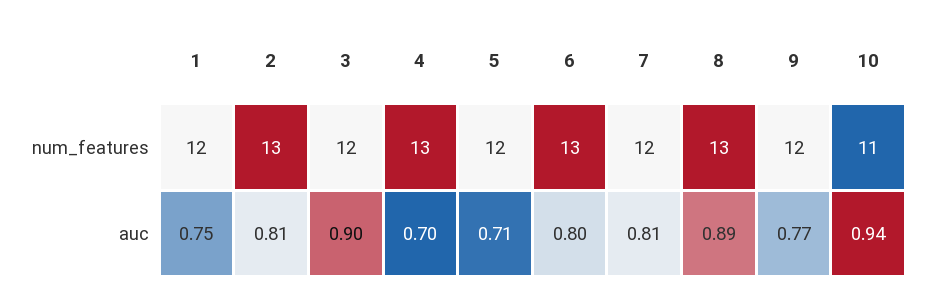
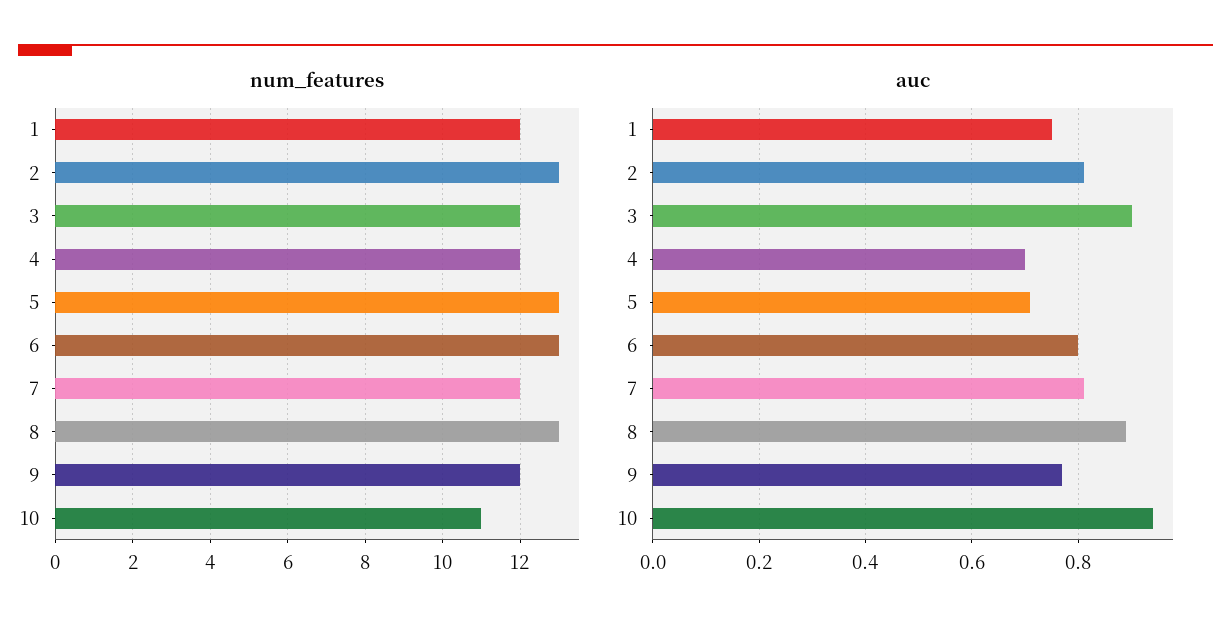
  {
    "num_features": {
      "1": 12,
      "2": 13,
      "3": 12,
-     "4": 13,
+     "4": 12,
-     "5": 12,
+     "5": 13,
      "6": 13,
      "7": 12,
      "8": 13,
      "9": 12,
      "10": 11
    },
    "auc": {
      "1": 0.75,
      "2": 0.81,
      "3": 0.9,
      "4": 0.7,
      "5": 0.71,
      "6": 0.8,
      "7": 0.81,
      "8": 0.89,
      "9": 0.77,
      "10": 0.94
    }
  }

